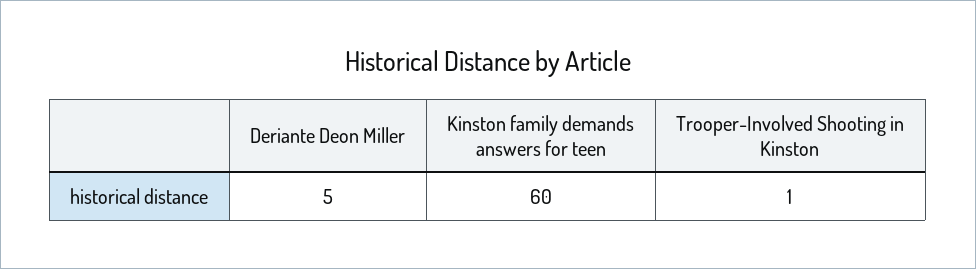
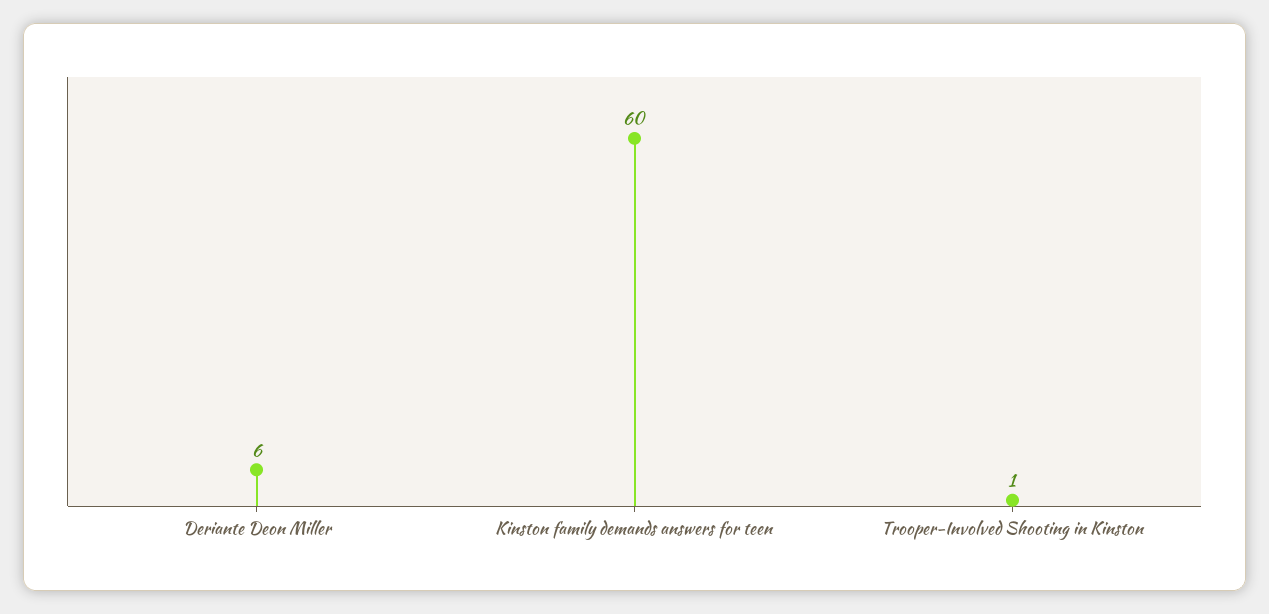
  {
-   "Deriante Deon Miller": 5,
+   "Deriante Deon Miller": 6,
    "Kinston family demands answers for teen": 60,
    "Trooper-Involved Shooting in Kinston": 1
  }

